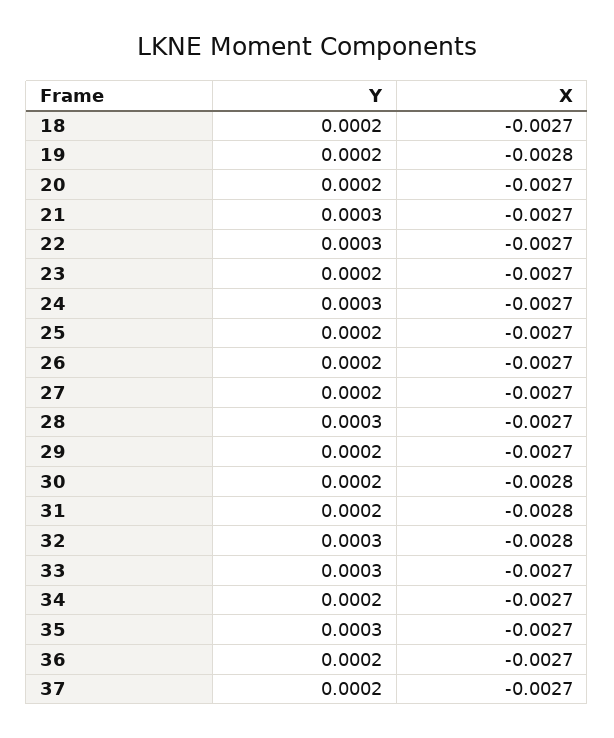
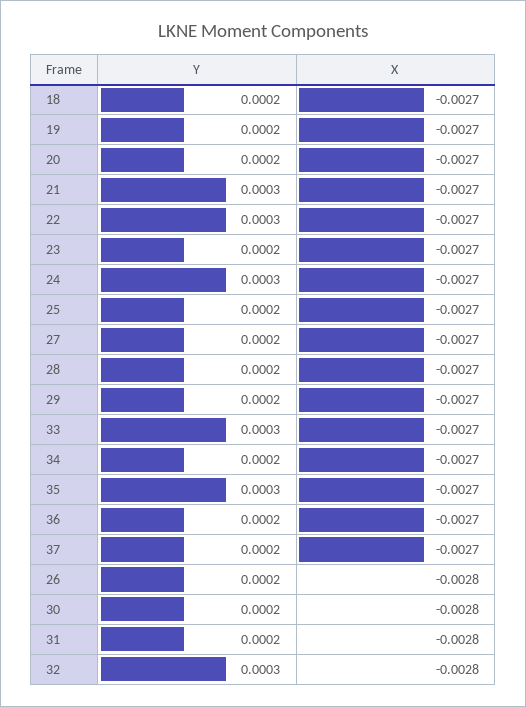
  {
    "Y": {
      "18": 0.0002,
      "19": 0.0002,
      "20": 0.0002,
      "21": 0.0003,
      "22": 0.0003,
      "23": 0.0002,
      "24": 0.0003,
      "25": 0.0002,
      "26": 0.0002,
      "27": 0.0002,
-     "28": 0.0003,
+     "28": 0.0002,
      "29": 0.0002,
      "30": 0.0002,
      "31": 0.0002,
      "32": 0.0003,
      "33": 0.0003,
      "34": 0.0002,
      "35": 0.0003,
      "36": 0.0002,
      "37": 0.0002
    },
    "X": {
      "18": -0.0027,
-     "19": -0.0028,
+     "19": -0.0027,
      "20": -0.0027,
      "21": -0.0027,
      "22": -0.0027,
      "23": -0.0027,
      "24": -0.0027,
      "25": -0.0027,
-     "26": -0.0027,
+     "26": -0.0028,
      "27": -0.0027,
      "28": -0.0027,
      "29": -0.0027,
      "30": -0.0028,
      "31": -0.0028,
      "32": -0.0028,
      "33": -0.0027,
      "34": -0.0027,
      "35": -0.0027,
      "36": -0.0027,
      "37": -0.0027
    }
  }

